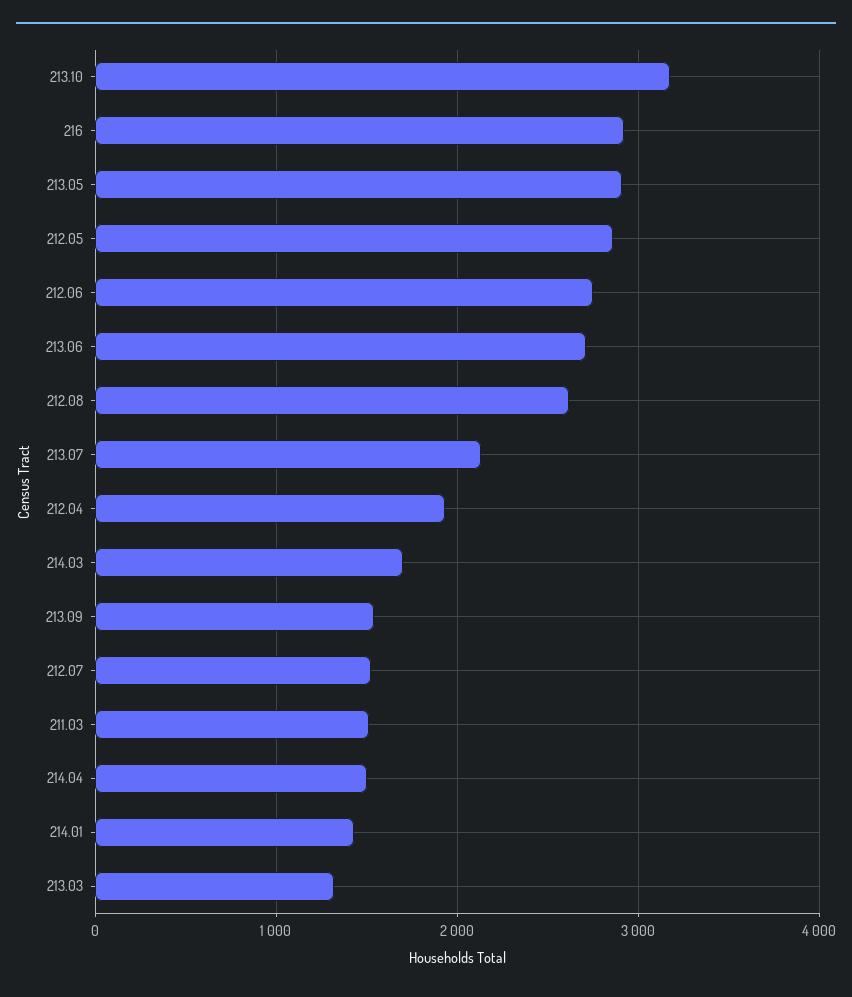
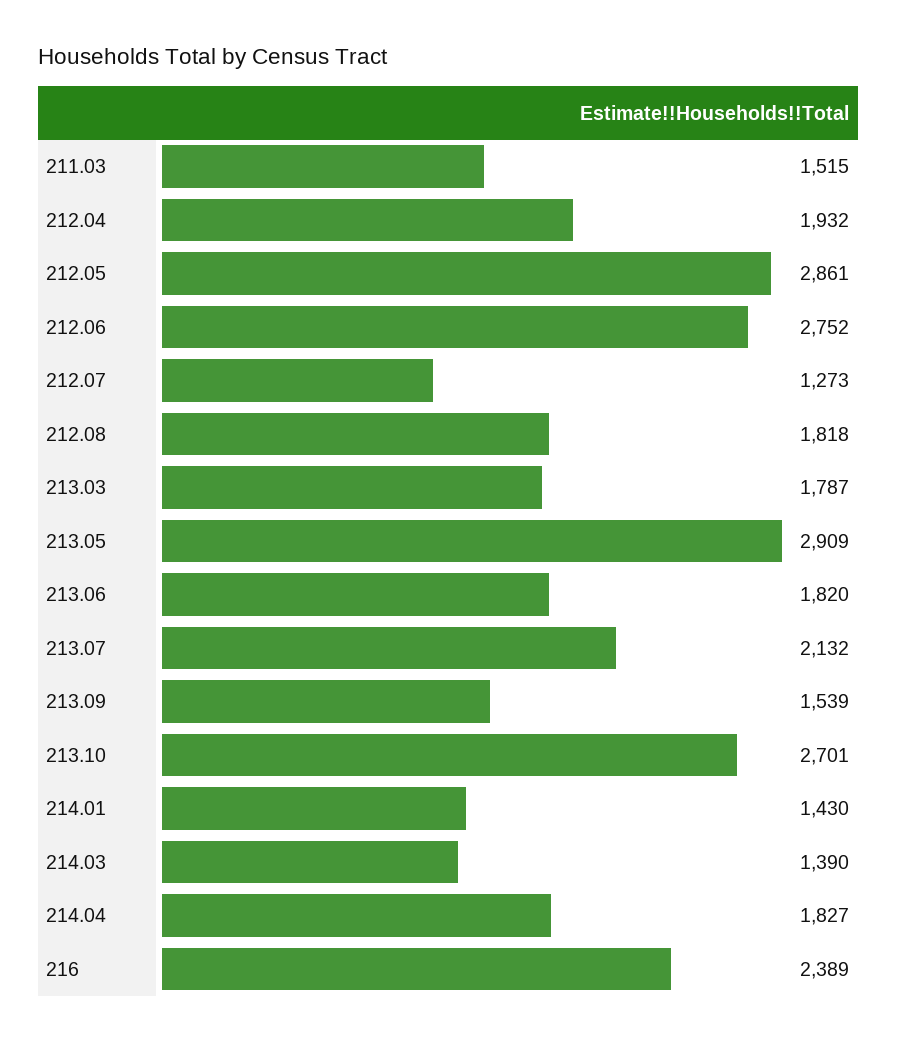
  {
-   "213.10": 3200,
+   "213.10": 2701,
-   "216": 2900,
+   "216": 2389,
    "213.05": 2909,
    "212.05": 2861,
    "212.06": 2752,
-   "213.06": 2700,
+   "213.06": 1820,
-   "212.08": 2600,
+   "212.08": 1818,
    "213.07": 2132,
    "212.04": 1932,
-   "214.03": 1700,
+   "214.03": 1390,
    "213.09": 1539,
-   "212.07": 1500,
+   "212.07": 1273,
    "211.03": 1515,
-   "214.04": 1500,
+   "214.04": 1827,
    "214.01": 1430,
-   "213.03": 1300
+   "213.03": 1787
  }

